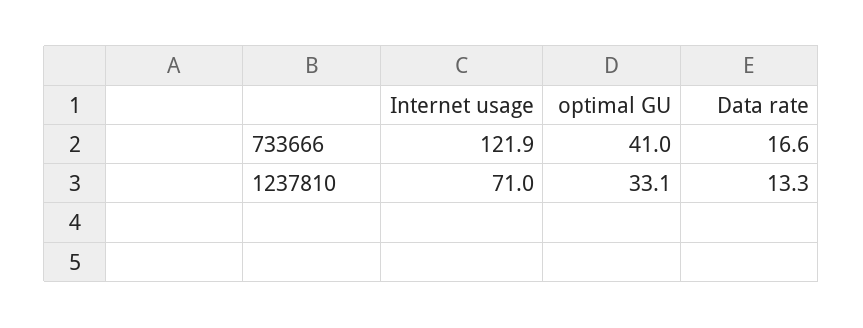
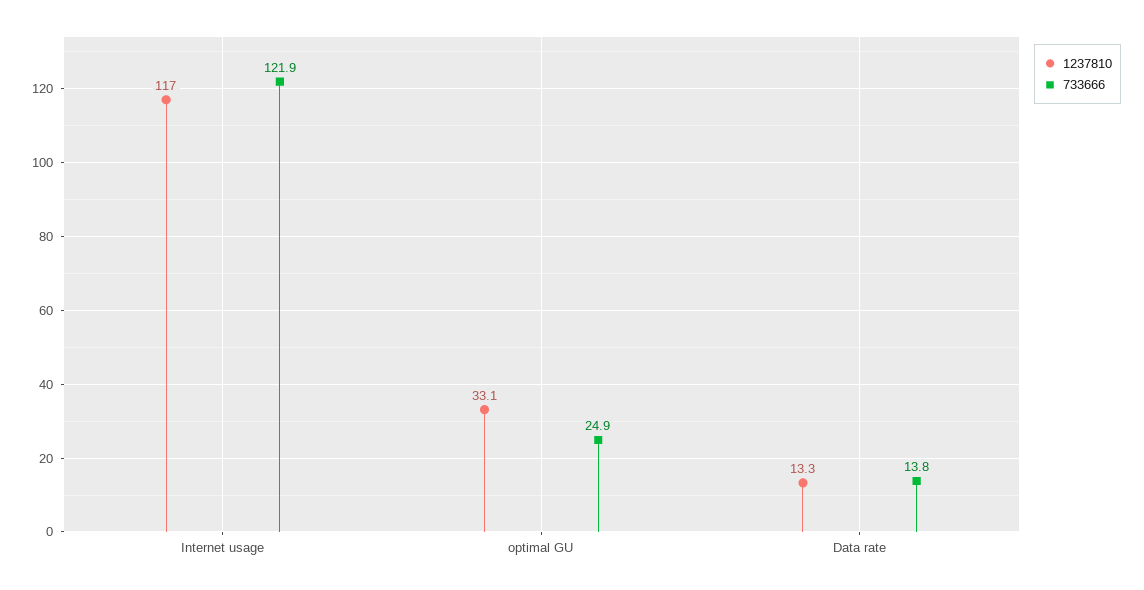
  {
    "733666": {
      "Internet usage": 121.9,
-     "optimal GU": 41,
+     "optimal GU": 24.9,
-     "Data rate": 16.6
+     "Data rate": 13.8
    },
    "1237810": {
-     "Internet usage": 71,
+     "Internet usage": 117,
      "optimal GU": 33.1,
      "Data rate": 13.3
    }
  }

